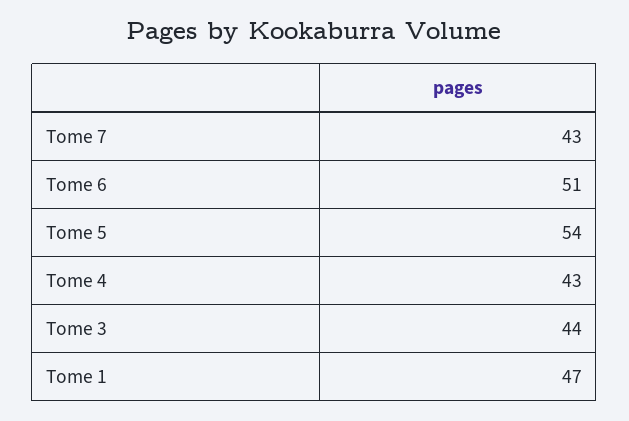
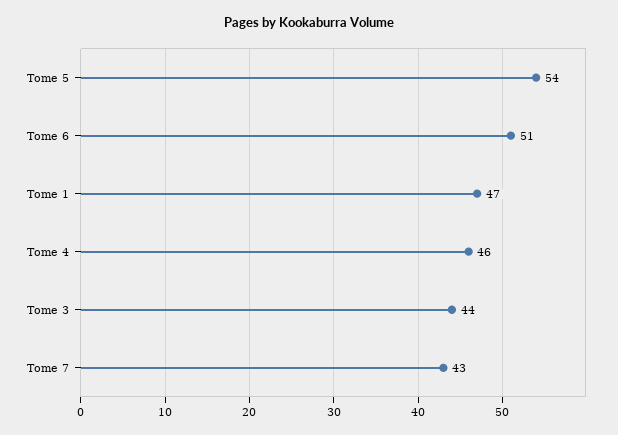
  {
    "Tome 7": 43,
    "Tome 6": 51,
    "Tome 5": 54,
-   "Tome 4": 43,
+   "Tome 4": 46,
    "Tome 3": 44,
    "Tome 1": 47
  }

